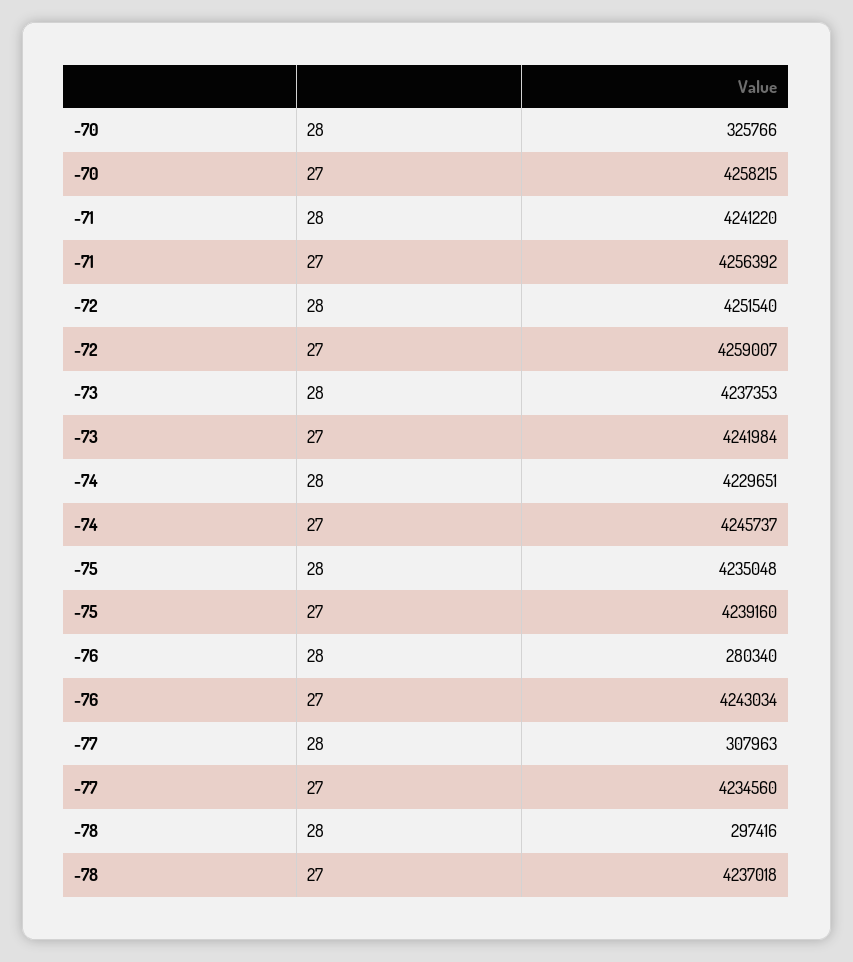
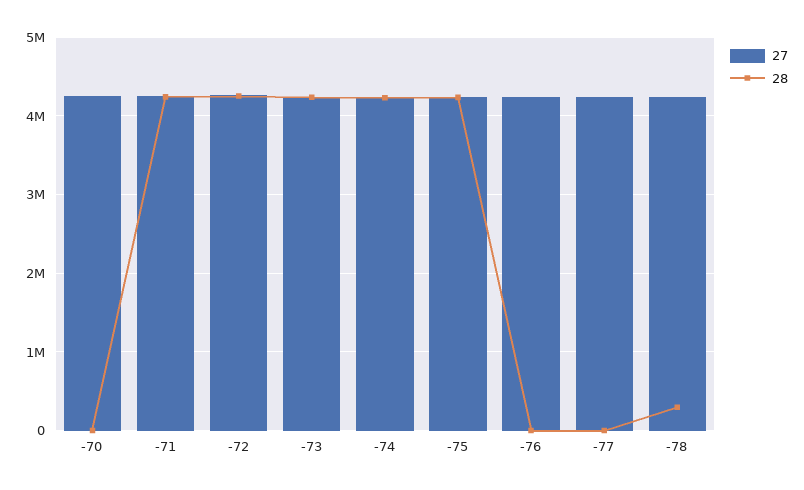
  {
    "28": {
-     "-70": 325766,
+     "-70": 0,
      "-71": 4241220,
      "-72": 4251540,
      "-73": 4237353,
      "-74": 4229651,
      "-75": 4235048,
-     "-76": 280340,
+     "-76": 0,
-     "-77": 307963,
+     "-77": 0,
      "-78": 297416
    },
    "27": {
      "-70": 4258215,
      "-71": 4256392,
      "-72": 4259007,
      "-73": 4241984,
      "-74": 4245737,
      "-75": 4239160,
      "-76": 4243034,
      "-77": 4234560,
      "-78": 4237018
    }
  }

